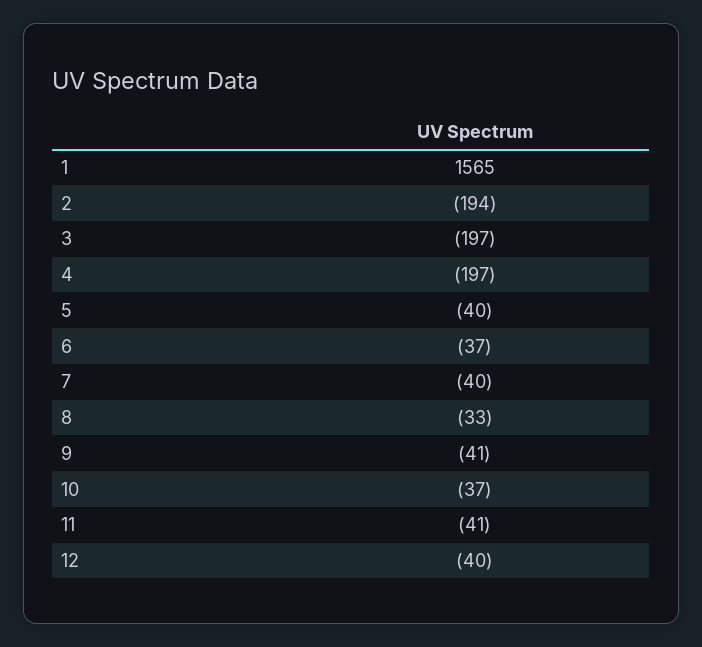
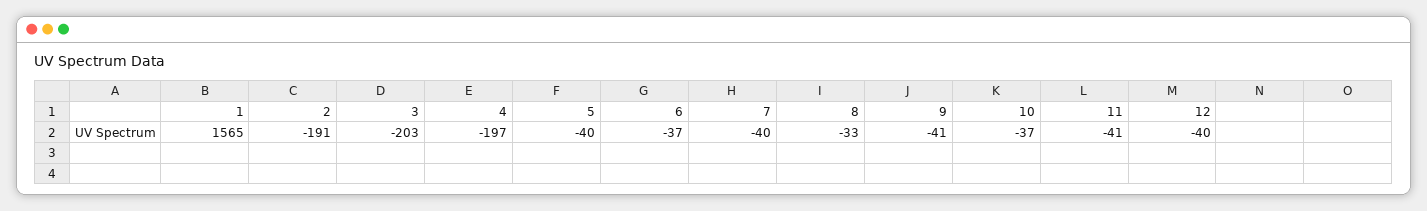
  {
    "1": 1565,
-   "2": -194,
+   "2": -191,
-   "3": -197,
+   "3": -203,
    "4": -197,
    "5": -40,
    "6": -37,
    "7": -40,
    "8": -33,
    "9": -41,
    "10": -37,
    "11": -41,
    "12": -40
  }

